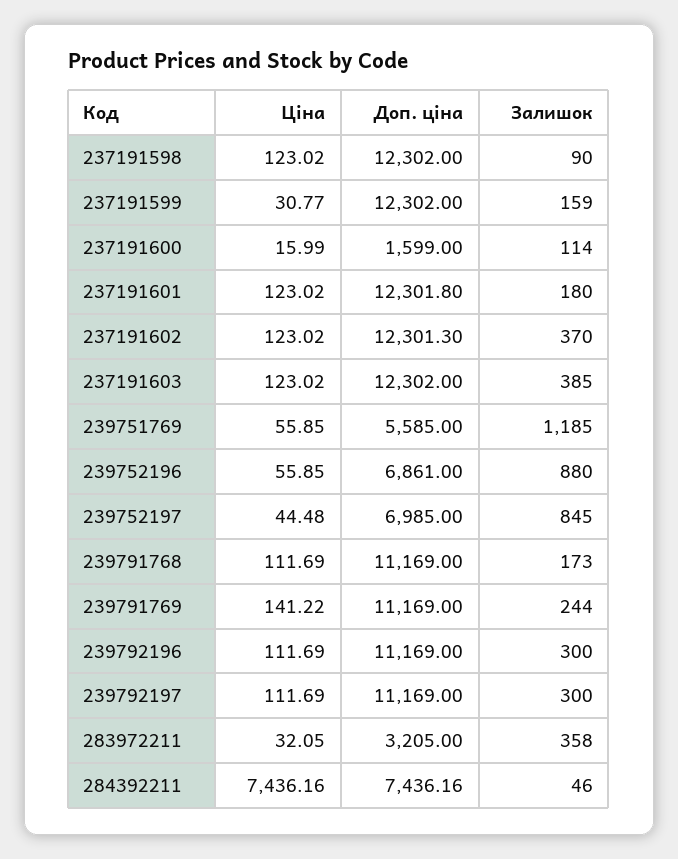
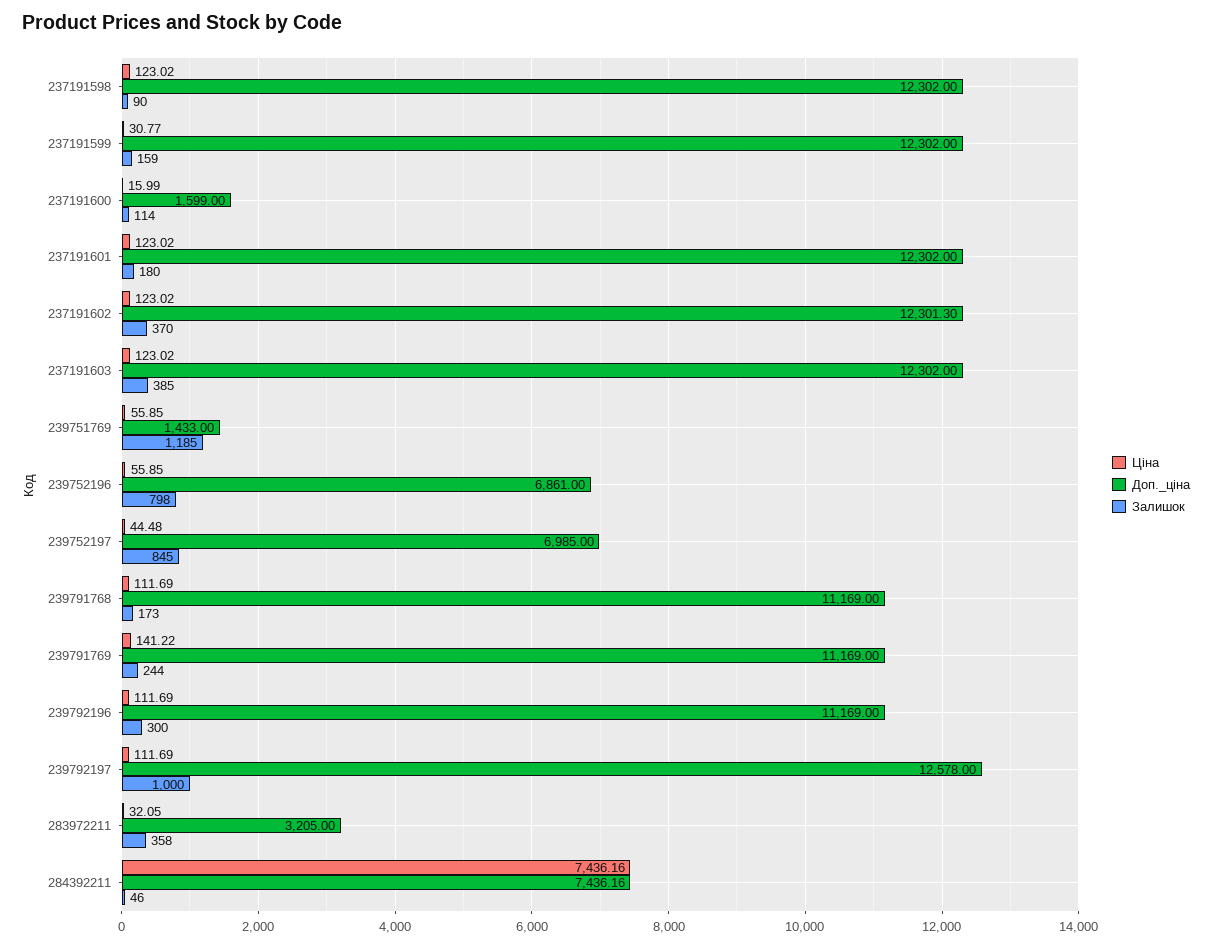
  {
    "Ціна": {
      "237191598": 123.02,
      "237191599": 30.77,
      "237191600": 15.99,
      "237191601": 123.02,
      "237191602": 123.02,
      "237191603": 123.02,
      "239751769": 55.85,
      "239752196": 55.85,
      "239752197": 44.48,
      "239791768": 111.69,
      "239791769": 141.22,
      "239792196": 111.69,
      "239792197": 111.69,
      "283972211": 32.05,
      "284392211": 7436.16
    },
    "Доп. ціна": {
      "237191598": 12302,
      "237191599": 12302,
      "237191600": 1599,
-     "237191601": 12301.8,
+     "237191601": 12302,
      "237191602": 12301.3,
      "237191603": 12302,
-     "239751769": 5585,
+     "239751769": 1433,
      "239752196": 6861,
      "239752197": 6985,
      "239791768": 11169,
      "239791769": 11169,
      "239792196": 11169,
-     "239792197": 11169,
+     "239792197": 12578,
      "283972211": 3205,
      "284392211": 7436.16
    },
    "Залишок": {
      "237191598": 90,
      "237191599": 159,
      "237191600": 114,
      "237191601": 180,
      "237191602": 370,
      "237191603": 385,
      "239751769": 1185,
-     "239752196": 880,
+     "239752196": 798,
      "239752197": 845,
      "239791768": 173,
      "239791769": 244,
      "239792196": 300,
-     "239792197": 300,
+     "239792197": 1000,
      "283972211": 358,
      "284392211": 46
    }
  }

